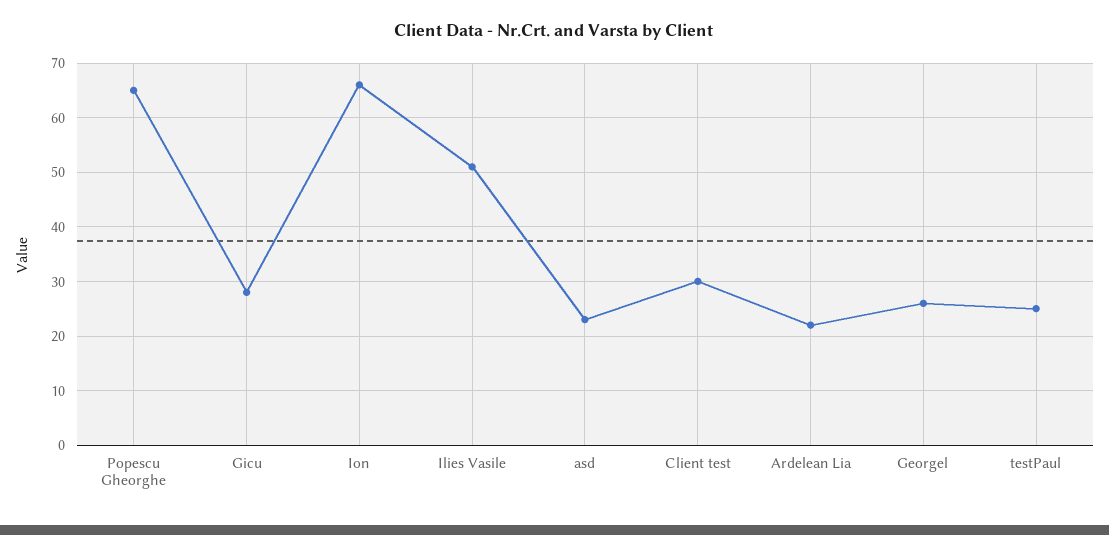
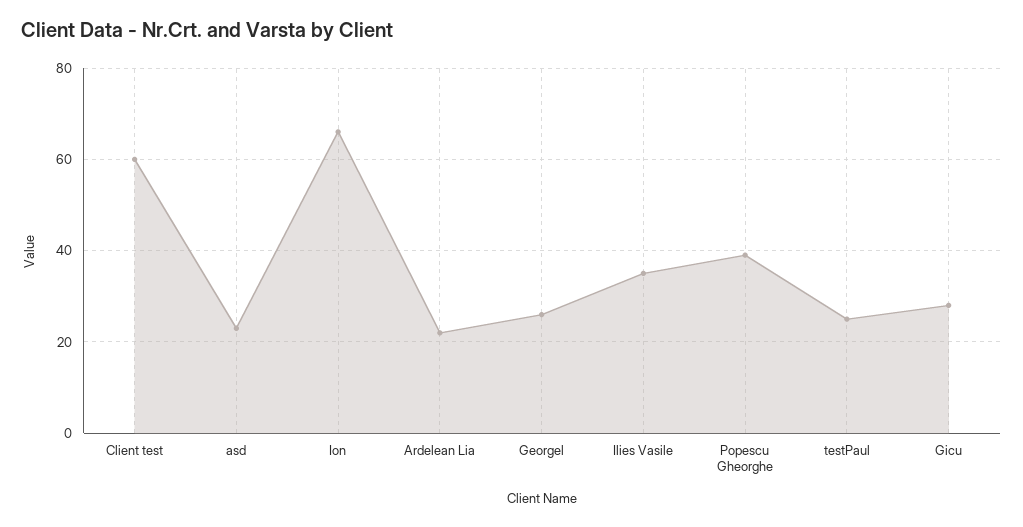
  {
-   "Popescu Gheorghe": 65,
+   "Popescu Gheorghe": 40,
    "Gicu": 30,
    "Ion": 65,
-   "Ilies Vasile": 50,
+   "Ilies Vasile": 35,
    "asd": 25,
-   "Client test": 30,
+   "Client test": 60,
    "Ardelean Lia": 20,
    "Georgel": 25,
    "testPaul": 25
  }

